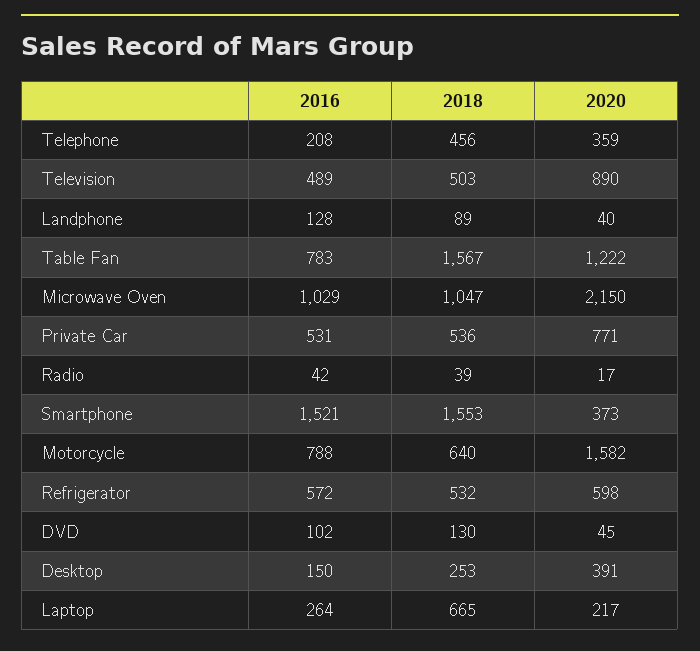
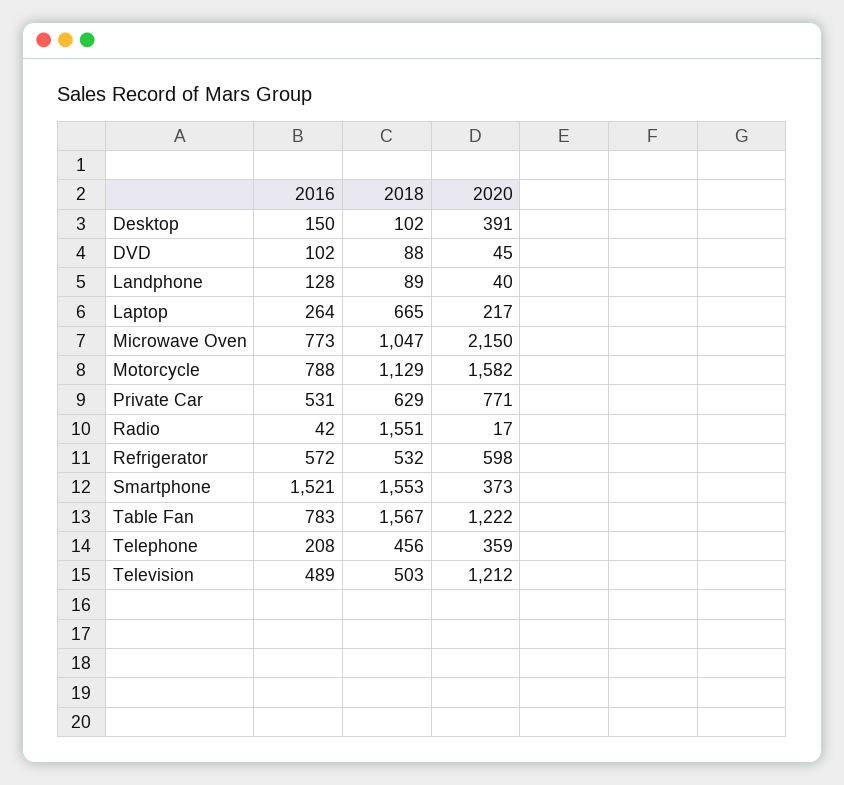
  {
    "2016": {
      "Telephone": 208,
      "Television": 489,
      "Landphone": 128,
      "Table Fan": 783,
-     "Microwave Oven": 1029,
+     "Microwave Oven": 773,
      "Private Car": 531,
      "Radio": 42,
      "Smartphone": 1521,
      "Motorcycle": 788,
      "Refrigerator": 572,
      "DVD": 102,
      "Desktop": 150,
      "Laptop": 264
    },
    "2018": {
      "Telephone": 456,
      "Television": 503,
      "Landphone": 89,
      "Table Fan": 1567,
      "Microwave Oven": 1047,
-     "Private Car": 536,
+     "Private Car": 629,
-     "Radio": 39,
+     "Radio": 1551,
      "Smartphone": 1553,
-     "Motorcycle": 640,
+     "Motorcycle": 1129,
      "Refrigerator": 532,
-     "DVD": 130,
+     "DVD": 88,
-     "Desktop": 253,
+     "Desktop": 102,
      "Laptop": 665
    },
    "2020": {
      "Telephone": 359,
-     "Television": 890,
+     "Television": 1212,
      "Landphone": 40,
      "Table Fan": 1222,
      "Microwave Oven": 2150,
      "Private Car": 771,
      "Radio": 17,
      "Smartphone": 373,
      "Motorcycle": 1582,
      "Refrigerator": 598,
      "DVD": 45,
      "Desktop": 391,
      "Laptop": 217
    }
  }

